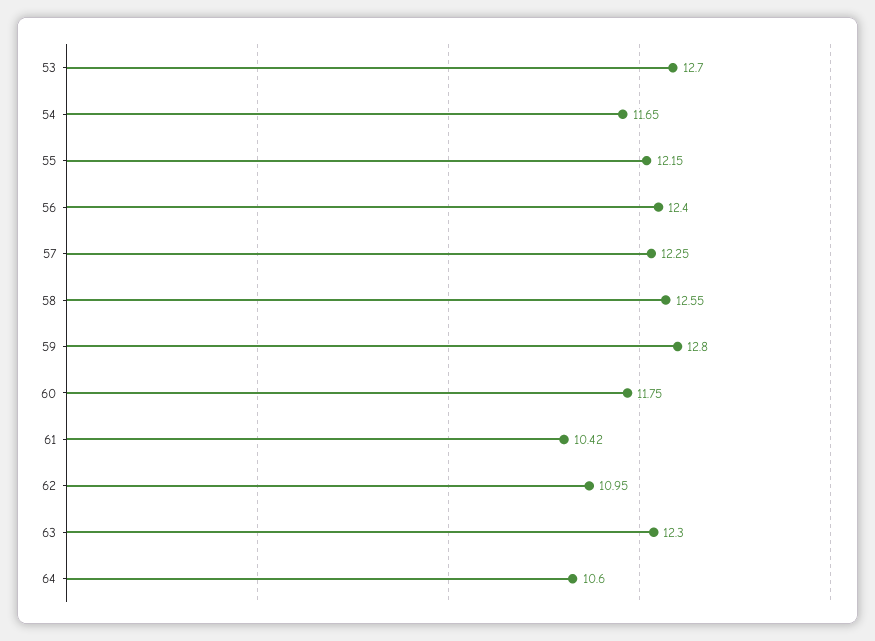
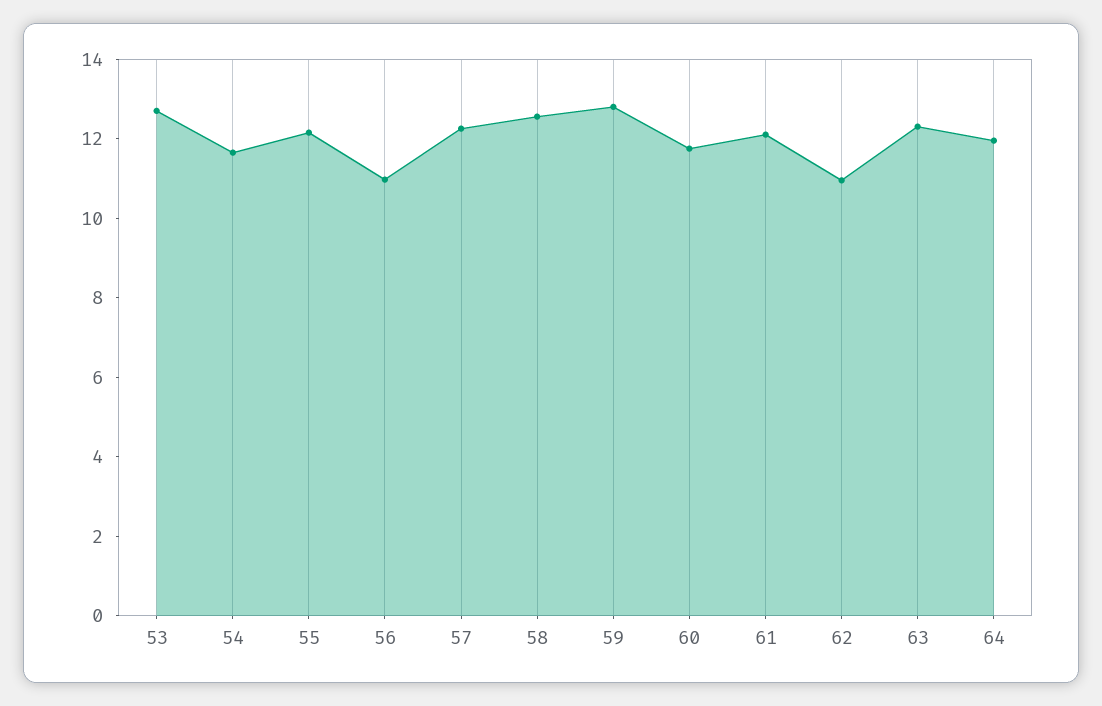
  {
    "53": 12.7,
    "54": 11.65,
    "55": 12.15,
-   "56": 12.4,
+   "56": 11,
    "57": 12.25,
    "58": 12.55,
    "59": 12.8,
    "60": 11.75,
-   "61": 10.42,
+   "61": 12,
    "62": 10.95,
    "63": 12.3,
-   "64": 10.6
+   "64": 12
  }

